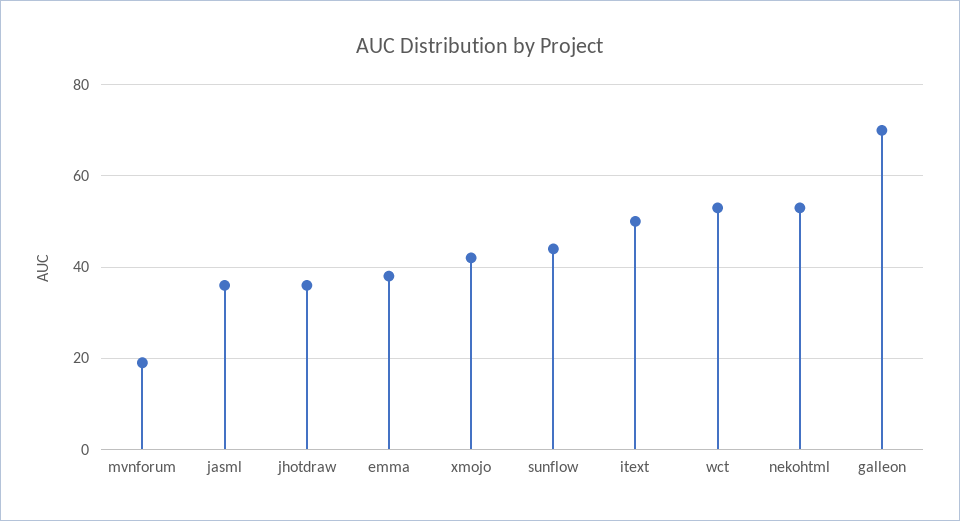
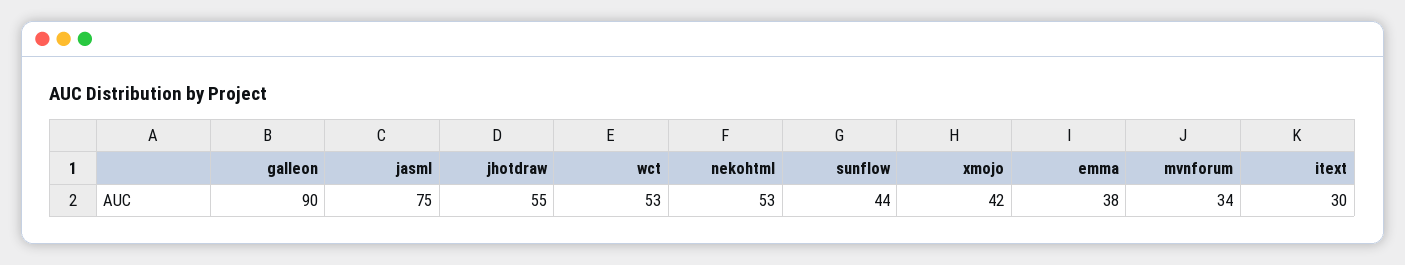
  {
-   "mvnforum": 20,
+   "mvnforum": 34,
-   "jasml": 35,
+   "jasml": 75,
-   "jhotdraw": 35,
+   "jhotdraw": 55,
    "emma": 38,
    "xmojo": 42,
    "sunflow": 44,
-   "itext": 50,
+   "itext": 30,
    "wct": 53,
    "nekohtml": 53,
-   "galleon": 70
+   "galleon": 90
  }

